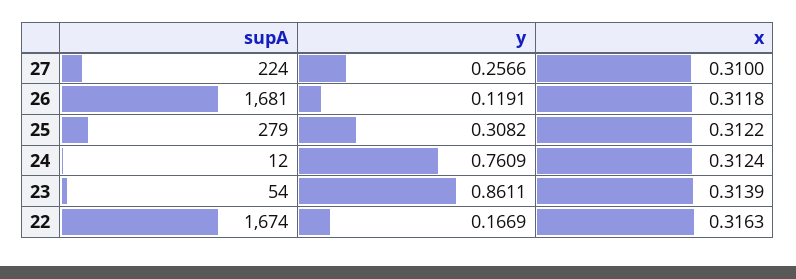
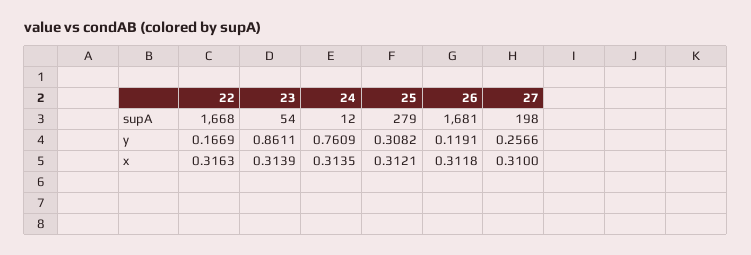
  {
    "supA": {
-     "27": 224,
+     "27": 198,
      "26": 1681,
      "25": 279,
      "24": 12,
      "23": 54,
-     "22": 1674
+     "22": 1668
    },
    "y": {
      "27": 0.2566,
      "26": 0.1191,
      "25": 0.3082,
      "24": 0.7609,
      "23": 0.8611,
      "22": 0.1669
    },
    "x": {
      "27": 0.31,
      "26": 0.3118,
-     "25": 0.3122,
+     "25": 0.3121,
-     "24": 0.3124,
+     "24": 0.3135,
      "23": 0.3139,
      "22": 0.3163
    }
  }

